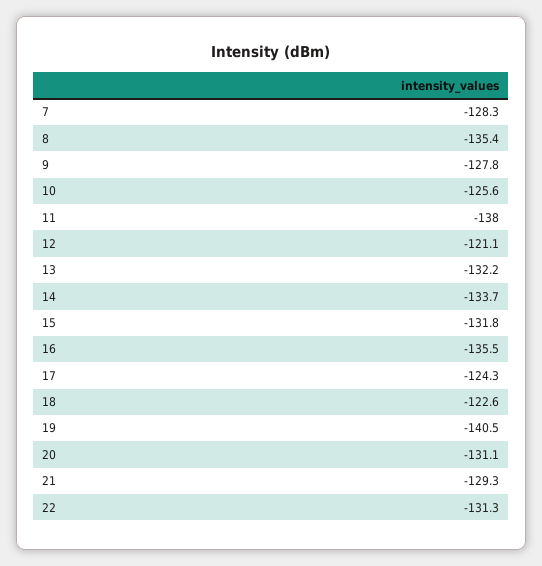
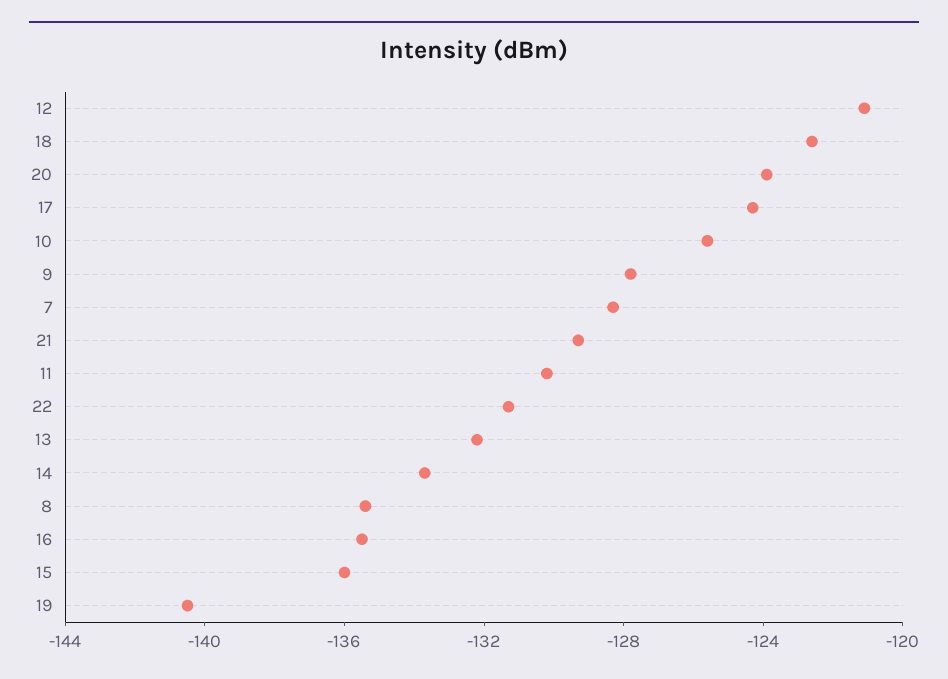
  {
    "7": -128.3,
    "8": -135.4,
    "9": -127.8,
    "10": -125.6,
-   "11": -138,
+   "11": -130,
    "12": -121.1,
    "13": -132.2,
    "14": -133.7,
-   "15": -131.8,
+   "15": -136,
    "16": -135.5,
    "17": -124.3,
    "18": -122.6,
    "19": -140.5,
-   "20": -131.1,
+   "20": -124,
    "21": -129.3,
    "22": -131.3
  }

